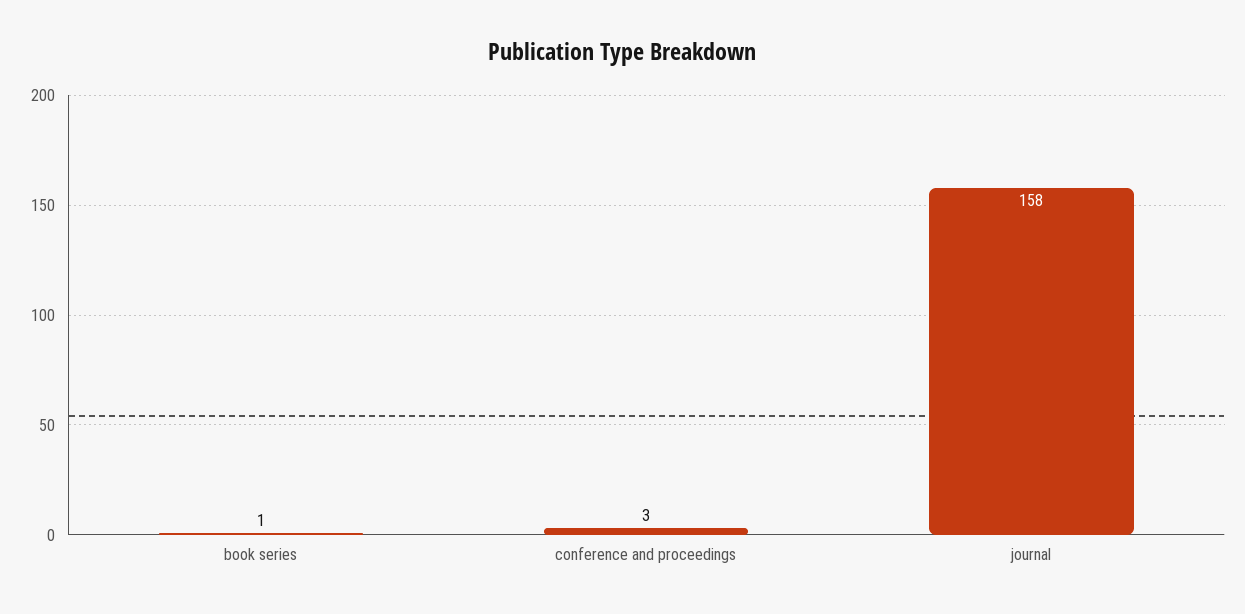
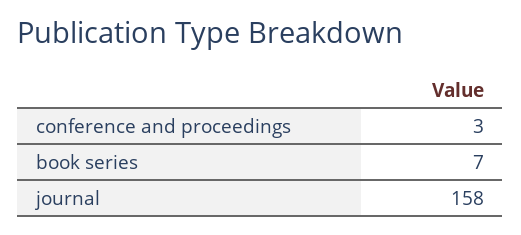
  {
-   "book series": 1,
+   "book series": 7,
    "conference and proceedings": 3,
    "journal": 158
  }

